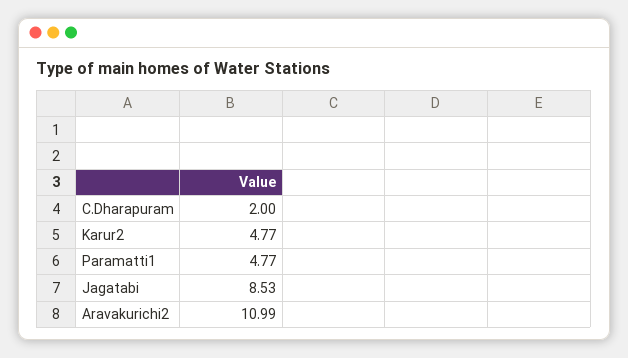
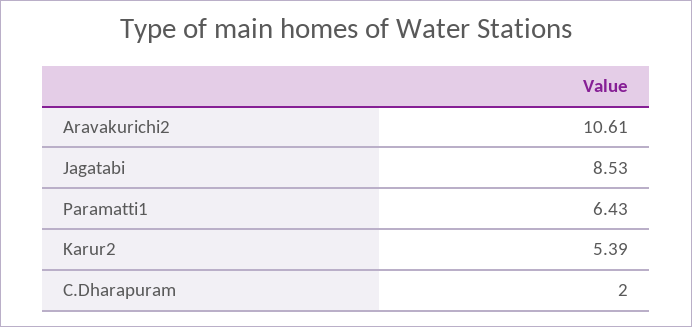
  {
    "C.Dharapuram": 2,
-   "Karur2": 4.77,
+   "Karur2": 5.39,
-   "Paramatti1": 4.77,
+   "Paramatti1": 6.43,
    "Jagatabi": 8.53,
-   "Aravakurichi2": 10.99
+   "Aravakurichi2": 10.61
  }

